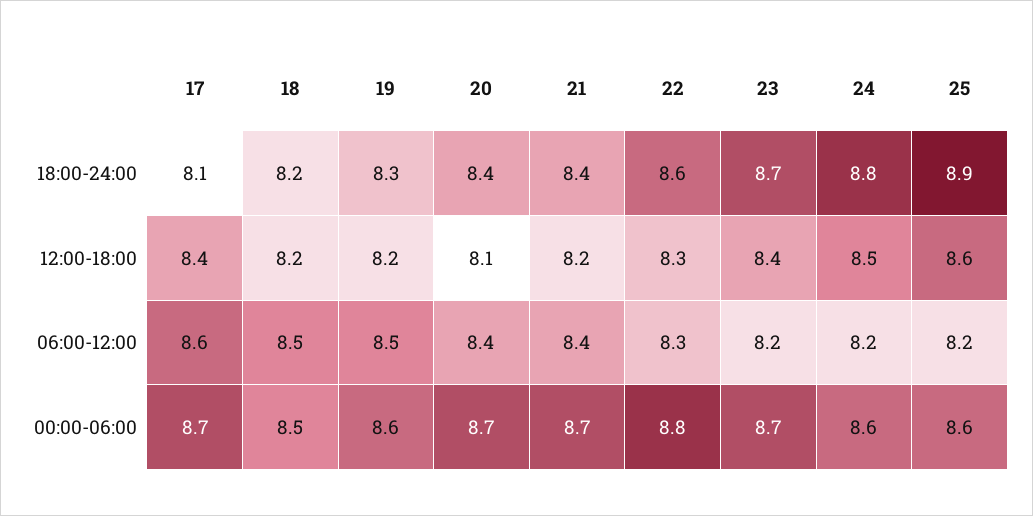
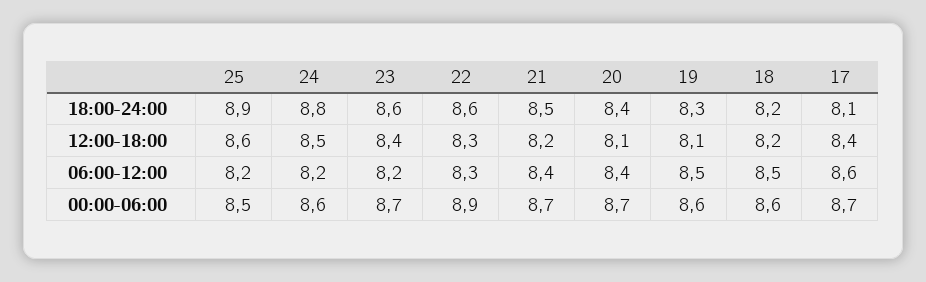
  {
    "17": {
      "18:00-24:00": 8.1,
      "12:00-18:00": 8.4,
      "06:00-12:00": 8.6,
      "00:00-06:00": 8.7
    },
    "18": {
      "18:00-24:00": 8.2,
      "12:00-18:00": 8.2,
      "06:00-12:00": 8.5,
-     "00:00-06:00": 8.5
+     "00:00-06:00": 8.6
    },
    "19": {
      "18:00-24:00": 8.3,
-     "12:00-18:00": 8.2,
+     "12:00-18:00": 8.1,
      "06:00-12:00": 8.5,
      "00:00-06:00": 8.6
    },
    "20": {
      "18:00-24:00": 8.4,
      "12:00-18:00": 8.1,
      "06:00-12:00": 8.4,
      "00:00-06:00": 8.7
    },
    "21": {
-     "18:00-24:00": 8.4,
+     "18:00-24:00": 8.5,
      "12:00-18:00": 8.2,
      "06:00-12:00": 8.4,
      "00:00-06:00": 8.7
    },
    "22": {
      "18:00-24:00": 8.6,
      "12:00-18:00": 8.3,
      "06:00-12:00": 8.3,
-     "00:00-06:00": 8.8
+     "00:00-06:00": 8.9
    },
    "23": {
-     "18:00-24:00": 8.7,
+     "18:00-24:00": 8.6,
      "12:00-18:00": 8.4,
      "06:00-12:00": 8.2,
      "00:00-06:00": 8.7
    },
    "24": {
      "18:00-24:00": 8.8,
      "12:00-18:00": 8.5,
      "06:00-12:00": 8.2,
      "00:00-06:00": 8.6
    },
    "25": {
      "18:00-24:00": 8.9,
      "12:00-18:00": 8.6,
      "06:00-12:00": 8.2,
-     "00:00-06:00": 8.6
+     "00:00-06:00": 8.5
    }
  }

